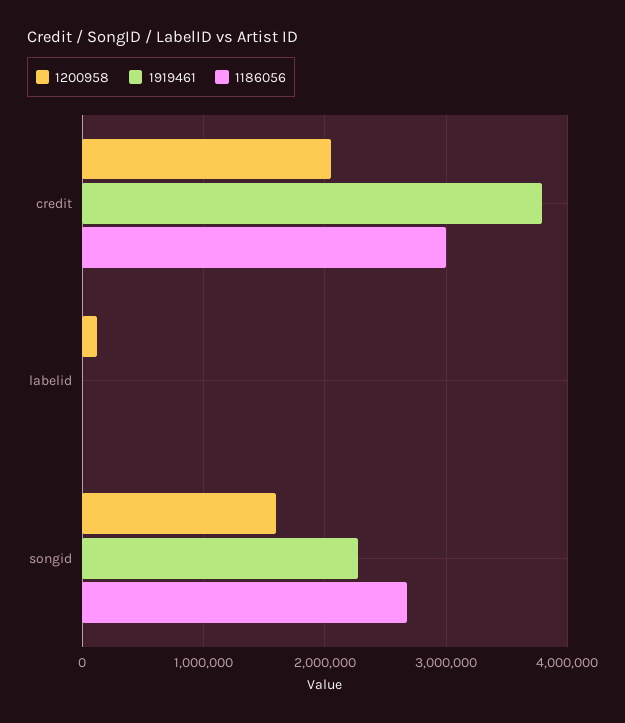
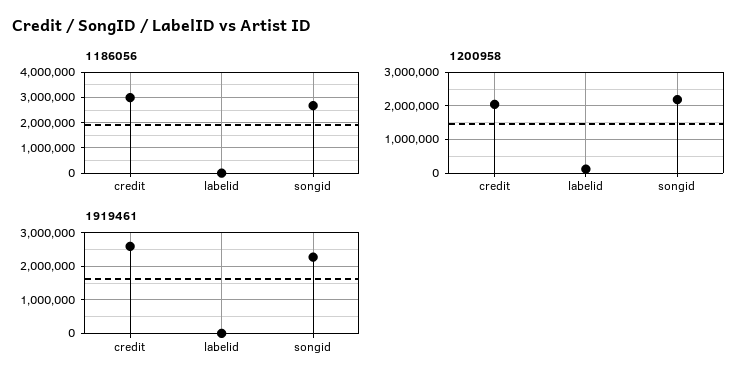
  {
    "1200958": {
      "credit": 2000000,
      "labelid": 100000,
-     "songid": 1600000
+     "songid": 2200000
    },
    "1919461": {
-     "credit": 3800000,
+     "credit": 2600000,
      "labelid": 0,
      "songid": 2300000
    },
    "1186056": {
      "credit": 3000000,
      "labelid": 0,
      "songid": 2700000
    }
  }

